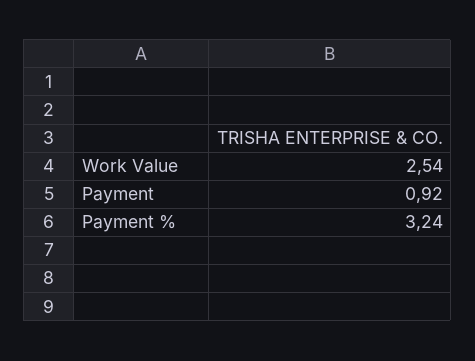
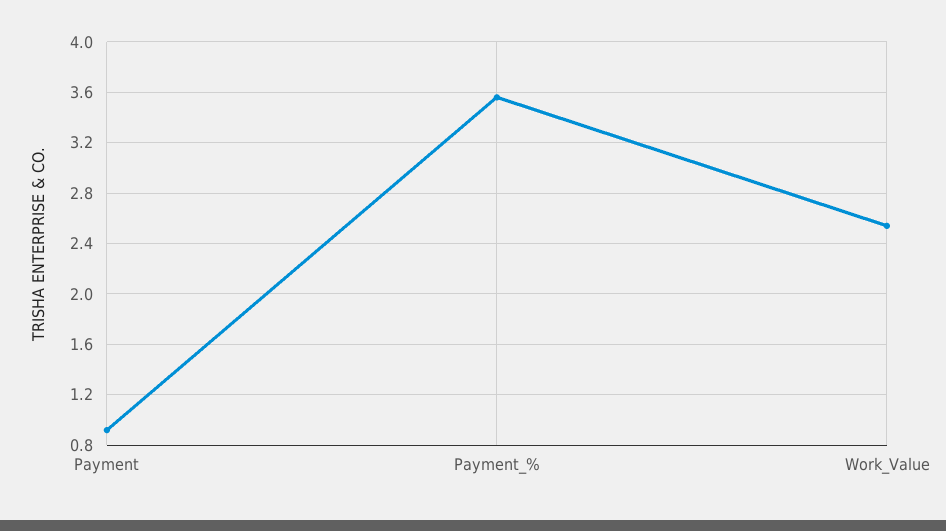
  {
    "Work Value": 2.54,
    "Payment": 0.92,
-   "Payment %": 3.24
+   "Payment %": 3.55
  }

